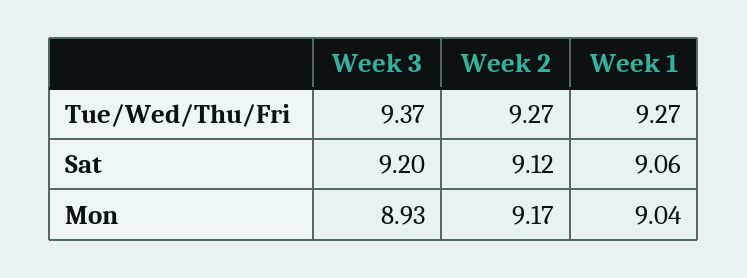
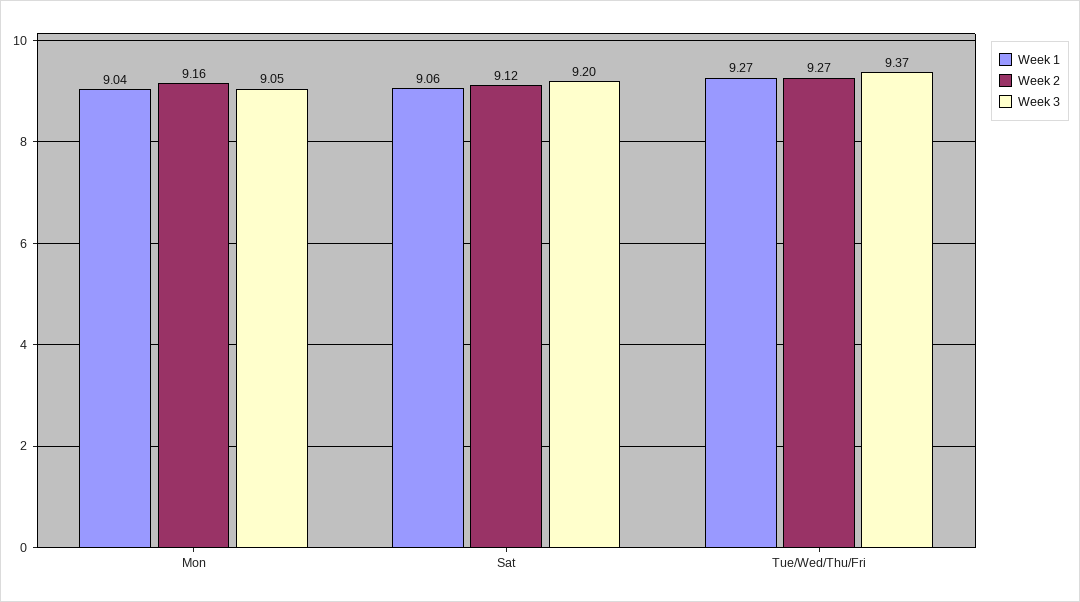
  {
    "Week 3": {
      "Tue/Wed/Thu/Fri": 9.37,
      "Sat": 9.2,
-     "Mon": 8.93
+     "Mon": 9.05
    },
    "Week 2": {
      "Tue/Wed/Thu/Fri": 9.27,
      "Sat": 9.12,
-     "Mon": 9.17
+     "Mon": 9.16
    },
    "Week 1": {
      "Tue/Wed/Thu/Fri": 9.27,
      "Sat": 9.06,
      "Mon": 9.04
    }
  }

